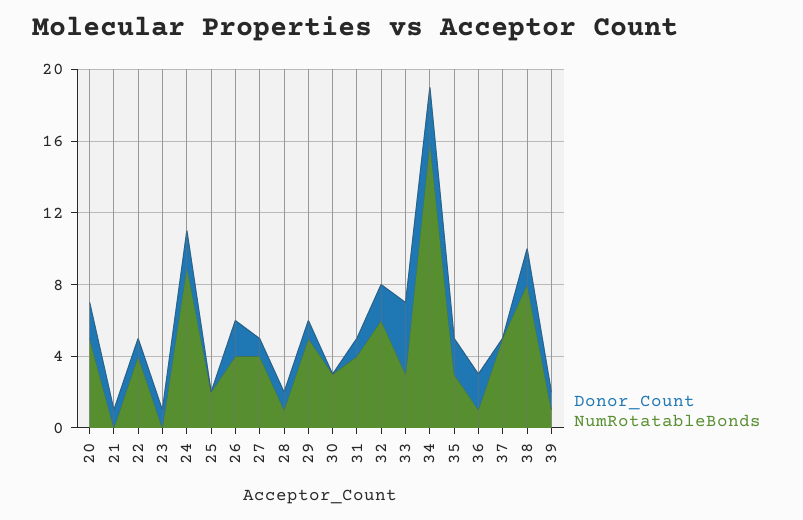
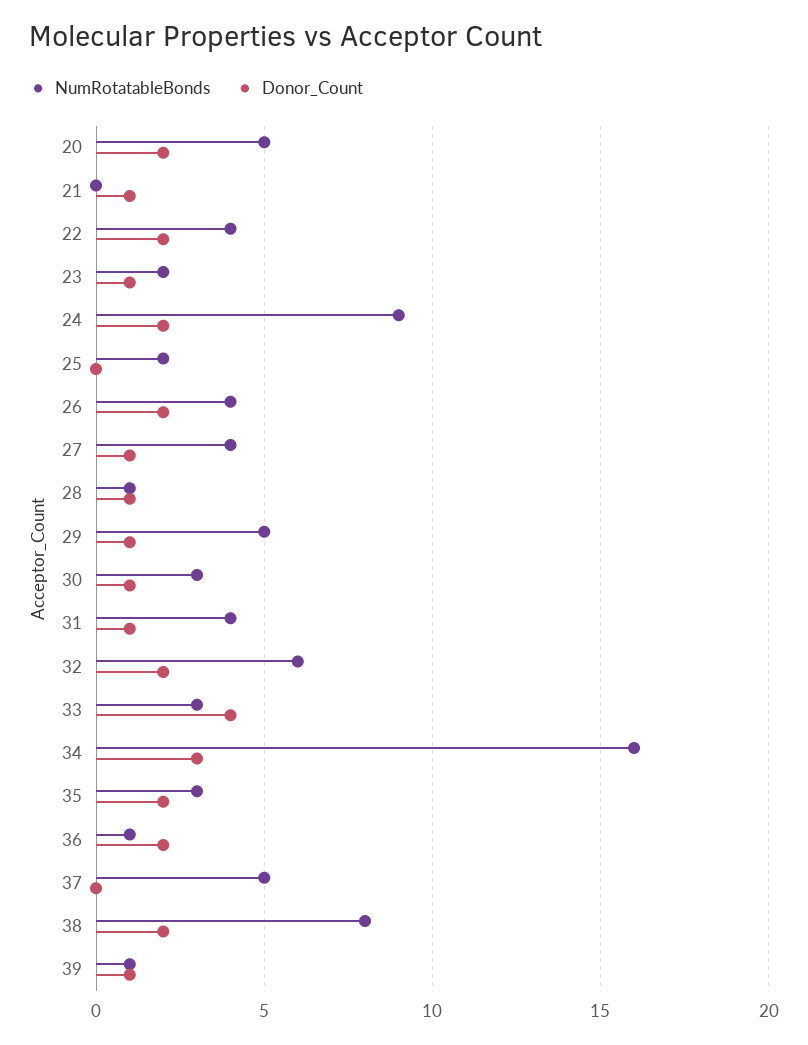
  {
    "Donor_Count": {
      "20": 2,
      "21": 1,
-     "22": 1,
+     "22": 2,
      "23": 1,
      "24": 2,
      "25": 0,
      "26": 2,
      "27": 1,
      "28": 1,
      "29": 1,
-     "30": 0,
+     "30": 1,
      "31": 1,
      "32": 2,
      "33": 4,
      "34": 3,
      "35": 2,
      "36": 2,
      "37": 0,
      "38": 2,
      "39": 1
    },
    "NumRotatableBonds": {
      "20": 5,
      "21": 0,
      "22": 4,
-     "23": 0,
+     "23": 2,
      "24": 9,
      "25": 2,
      "26": 4,
      "27": 4,
      "28": 1,
      "29": 5,
      "30": 3,
      "31": 4,
      "32": 6,
      "33": 3,
      "34": 16,
      "35": 3,
      "36": 1,
      "37": 5,
      "38": 8,
      "39": 1
    }
  }

